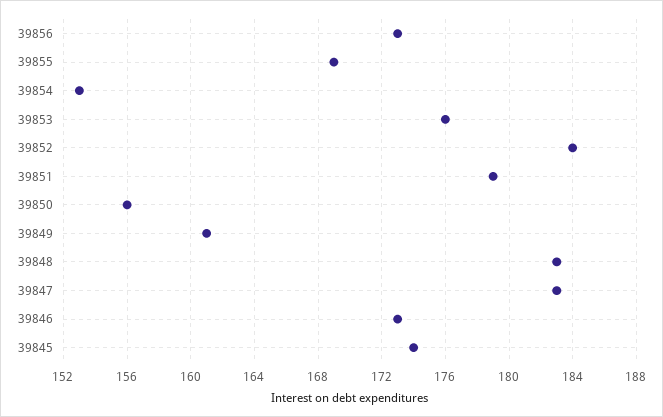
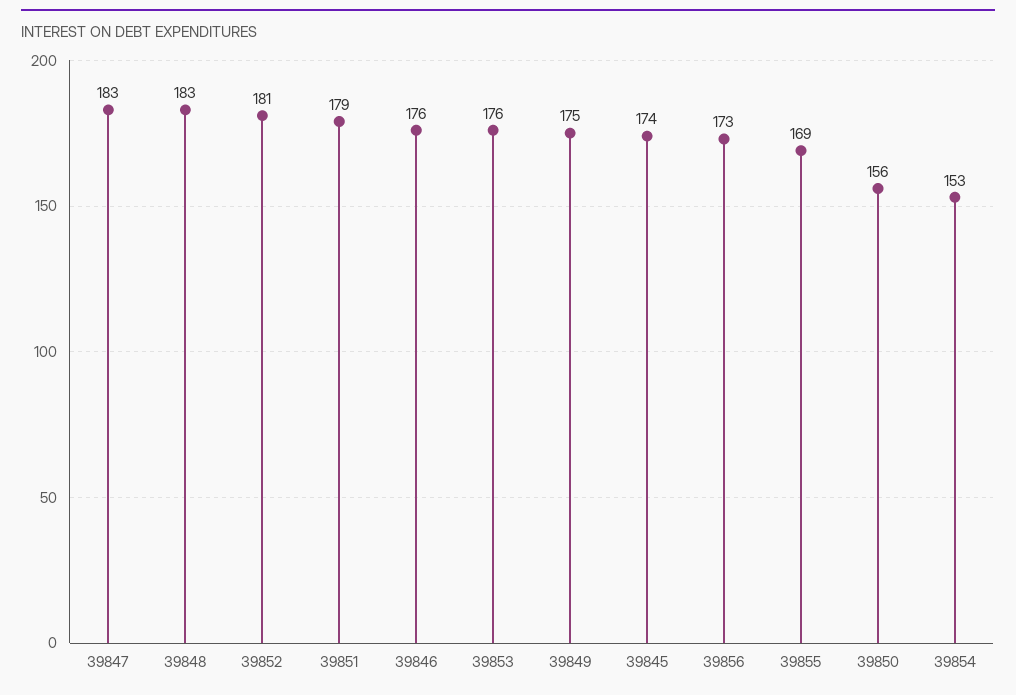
  {
    "39856": 173,
    "39855": 169,
    "39854": 153,
    "39853": 176,
-   "39852": 184,
+   "39852": 181,
    "39851": 179,
    "39850": 156,
-   "39849": 161,
+   "39849": 175,
    "39848": 183,
    "39847": 183,
-   "39846": 173,
+   "39846": 176,
    "39845": 174
  }

